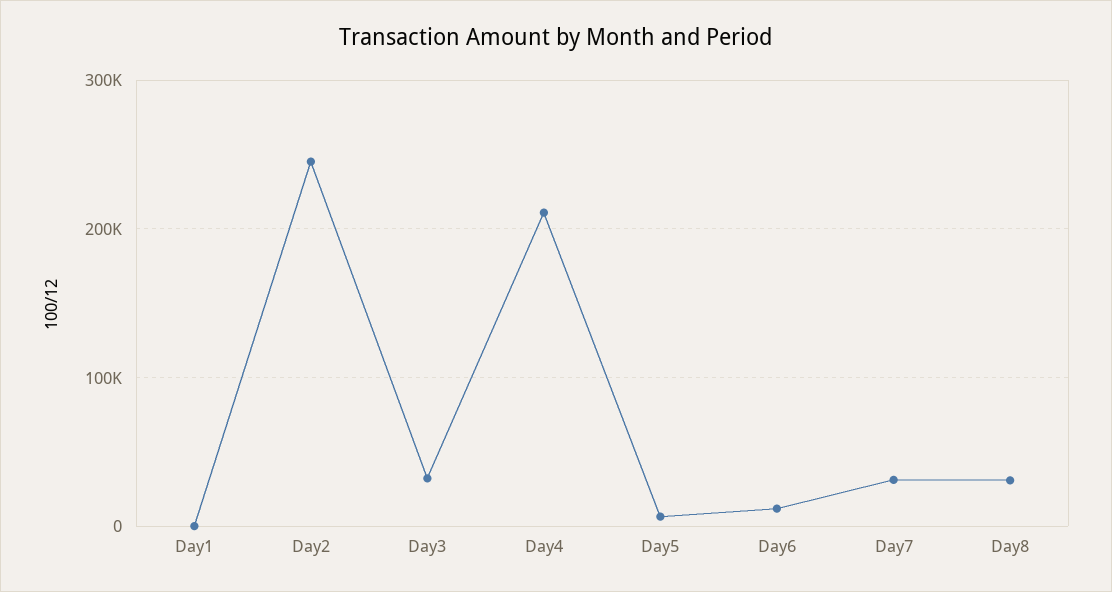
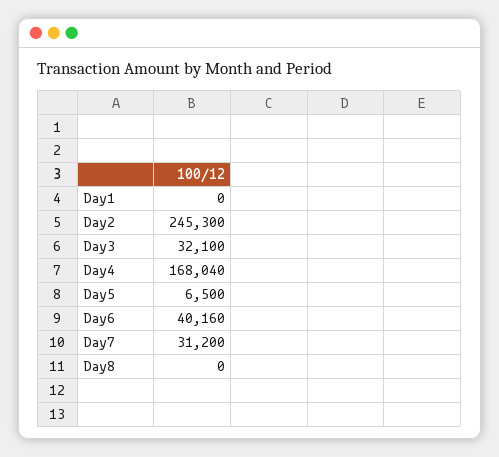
  {
    "Day1": 0,
    "Day2": 245300,
    "Day3": 32100,
-   "Day4": 210000,
+   "Day4": 168040,
    "Day5": 6500,
-   "Day6": 10000,
+   "Day6": 40160,
    "Day7": 31200,
-   "Day8": 30000
+   "Day8": 0
  }

